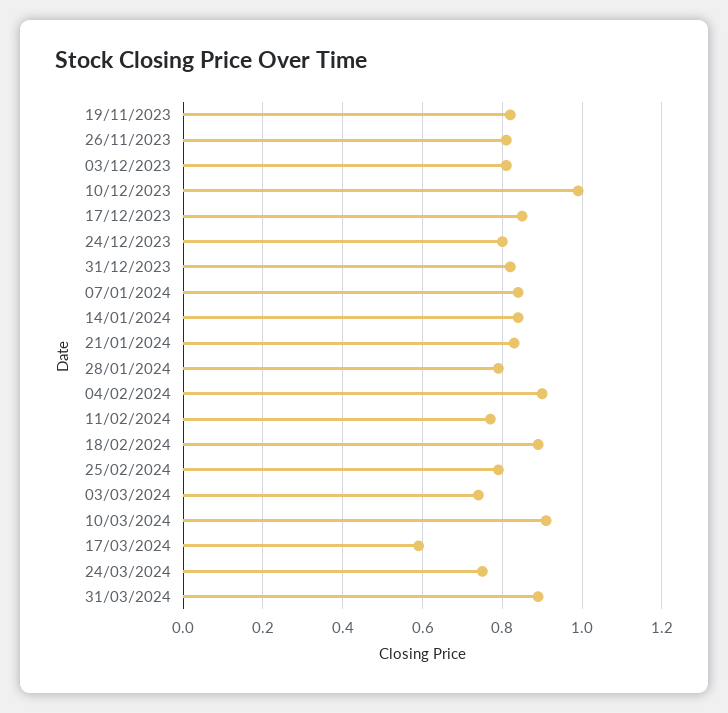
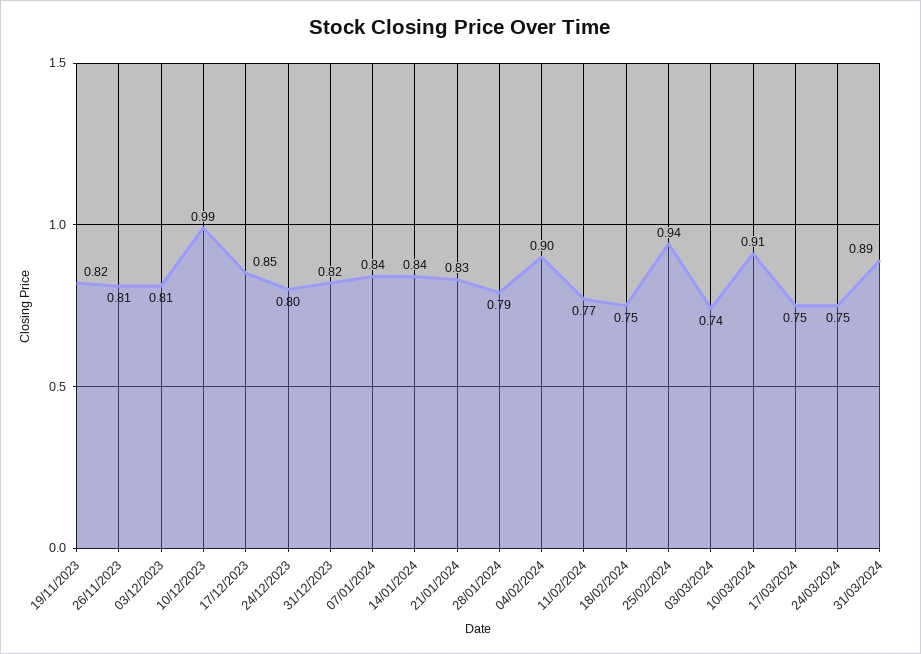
  {
    "19/11/2023": 0.82,
    "26/11/2023": 0.81,
    "03/12/2023": 0.81,
    "10/12/2023": 0.99,
    "17/12/2023": 0.85,
    "24/12/2023": 0.8,
    "31/12/2023": 0.82,
    "07/01/2024": 0.84,
    "14/01/2024": 0.84,
    "21/01/2024": 0.83,
    "28/01/2024": 0.79,
    "04/02/2024": 0.9,
    "11/02/2024": 0.77,
-   "18/02/2024": 0.9,
+   "18/02/2024": 0.75,
-   "25/02/2024": 0.8,
+   "25/02/2024": 0.94,
    "03/03/2024": 0.74,
    "10/03/2024": 0.91,
-   "17/03/2024": 0.6,
+   "17/03/2024": 0.75,
    "24/03/2024": 0.75,
    "31/03/2024": 0.89
  }

